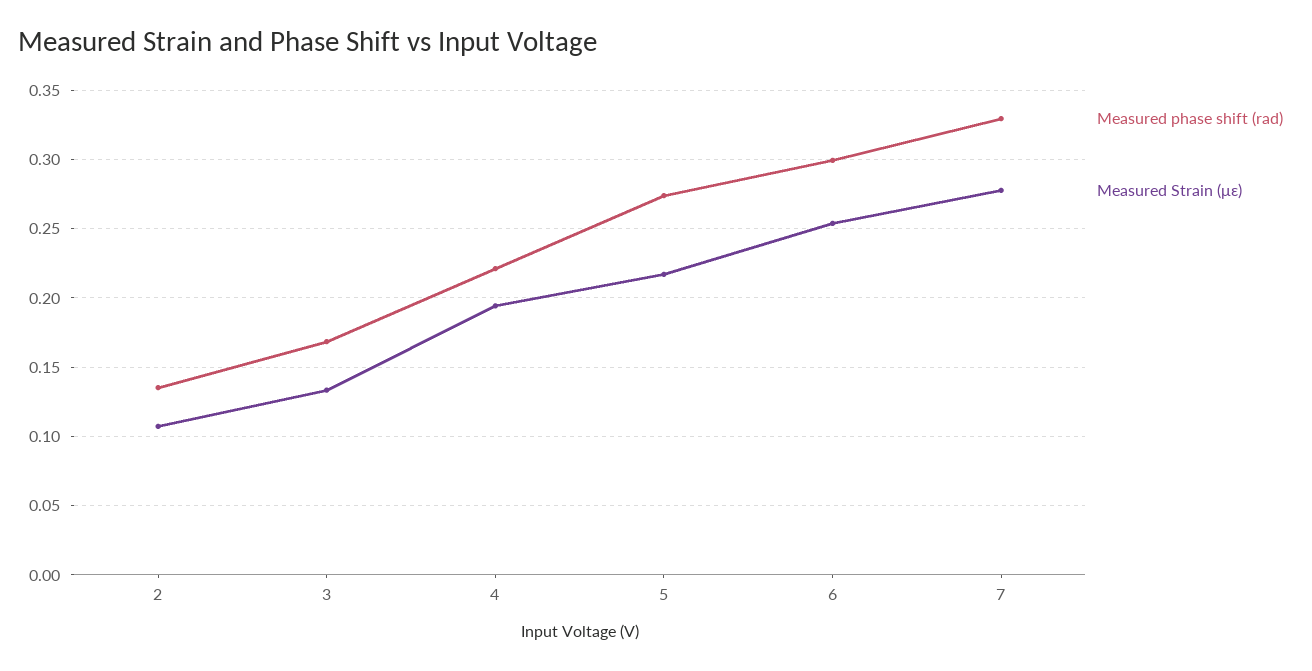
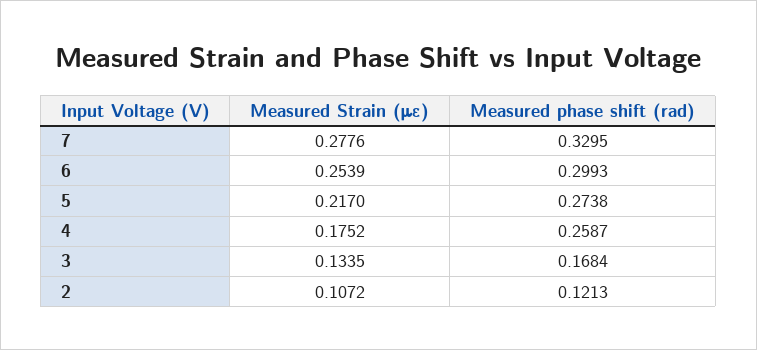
  {
    "Measured phase shift (rad)": {
-     "2": 0.135,
+     "2": 0.1213,
      "3": 0.1684,
-     "4": 0.22,
+     "4": 0.2587,
      "5": 0.2738,
      "6": 0.2993,
      "7": 0.3295
    },
    "Measured Strain (με)": {
      "2": 0.1072,
      "3": 0.1335,
-     "4": 0.195,
+     "4": 0.1752,
      "5": 0.217,
      "6": 0.2539,
      "7": 0.2776
    }
  }

